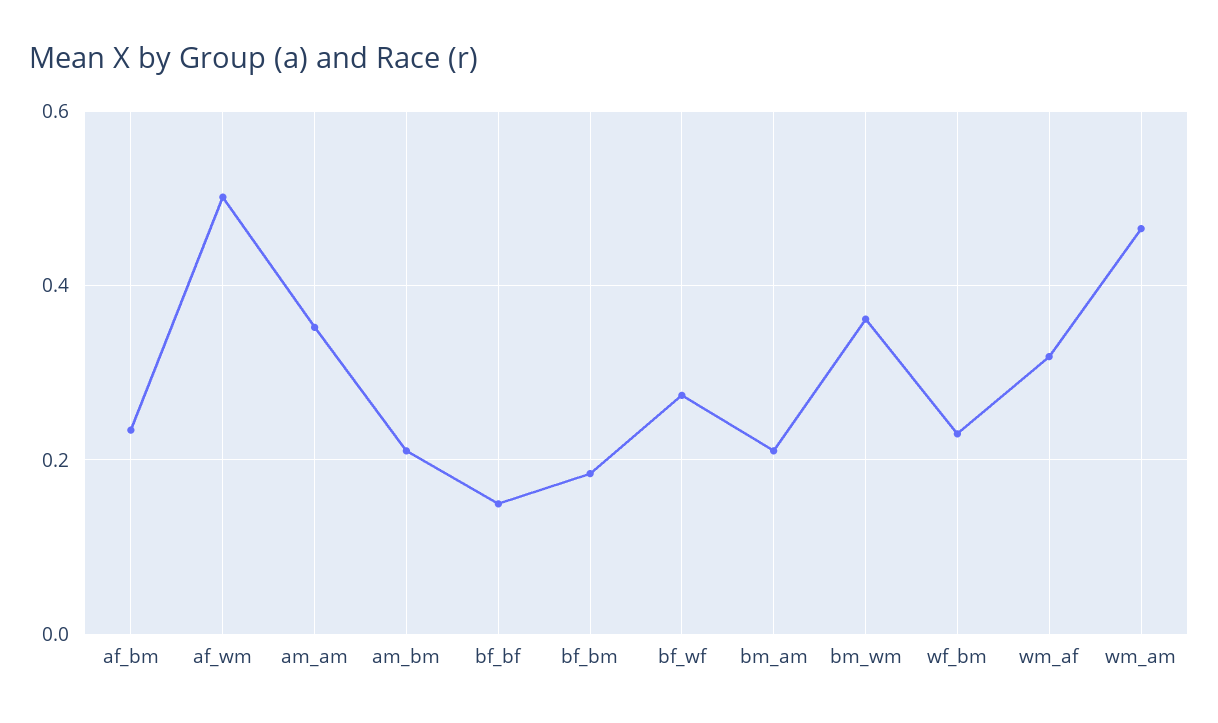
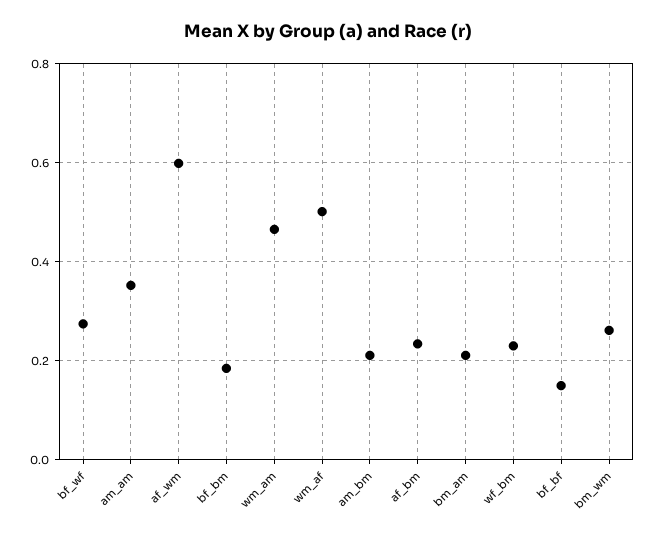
  {
    "af_bm": 0.24,
-   "af_wm": 0.5,
+   "af_wm": 0.6,
    "am_am": 0.36,
    "am_bm": 0.22,
    "bf_bf": 0.14,
    "bf_bm": 0.18,
    "bf_wf": 0.28,
    "bm_am": 0.22,
-   "bm_wm": 0.36,
+   "bm_wm": 0.26,
    "wf_bm": 0.22,
-   "wm_af": 0.32,
+   "wm_af": 0.5,
    "wm_am": 0.46
  }

